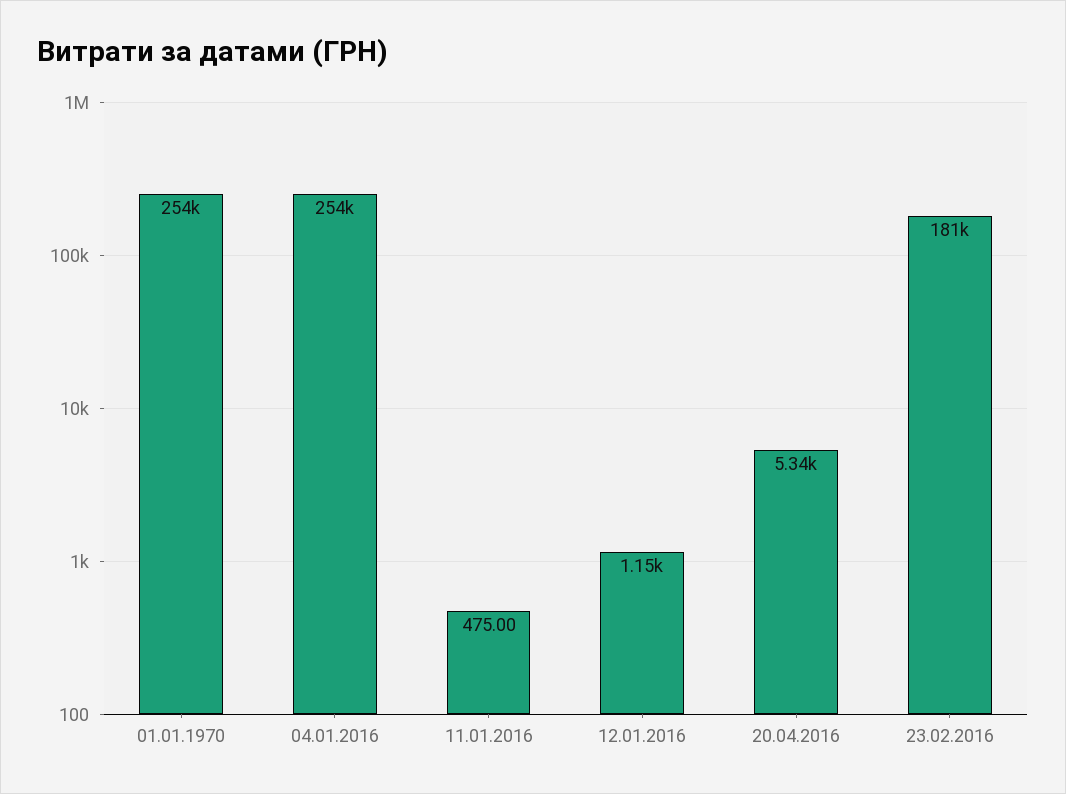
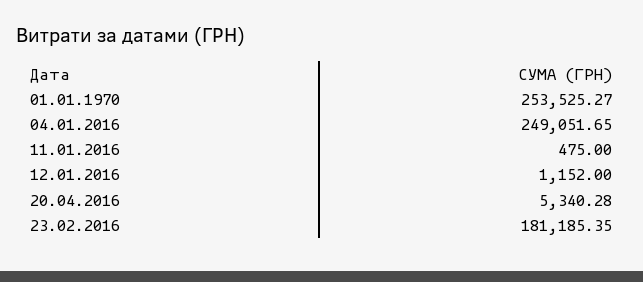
  {
    "01.01.1970": 253525.27,
-   "04.01.2016": 254000,
+   "04.01.2016": 249051.65,
    "11.01.2016": 475,
    "12.01.2016": 1152,
    "20.04.2016": 5340.28,
    "23.02.2016": 181185.35
  }

